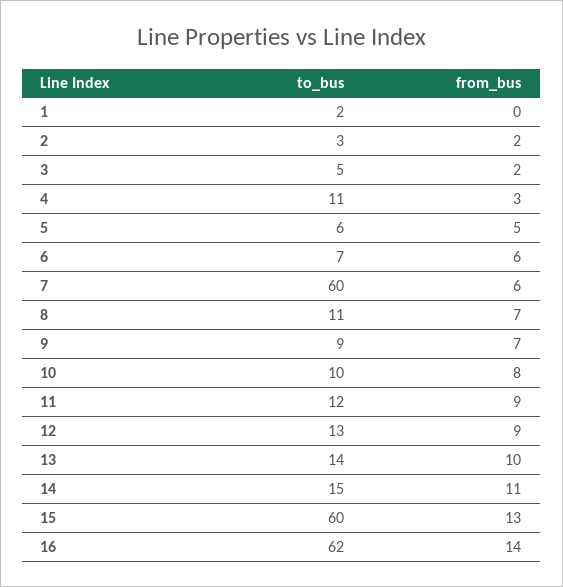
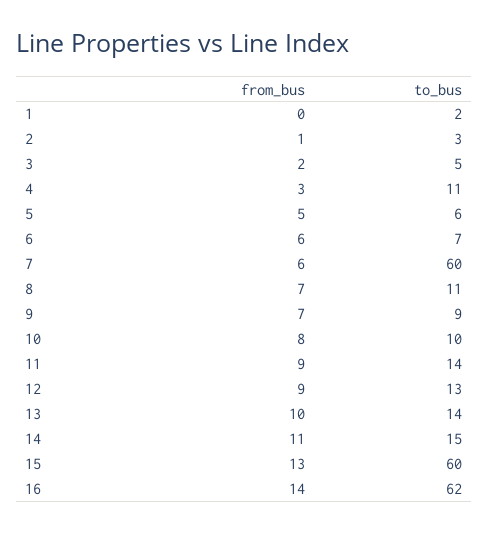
  {
    "to_bus": {
      "1": 2,
      "2": 3,
      "3": 5,
      "4": 11,
      "5": 6,
      "6": 7,
      "7": 60,
      "8": 11,
      "9": 9,
      "10": 10,
-     "11": 12,
+     "11": 14,
      "12": 13,
      "13": 14,
      "14": 15,
      "15": 60,
      "16": 62
    },
    "from_bus": {
      "1": 0,
-     "2": 2,
+     "2": 1,
      "3": 2,
      "4": 3,
      "5": 5,
      "6": 6,
      "7": 6,
      "8": 7,
      "9": 7,
      "10": 8,
      "11": 9,
      "12": 9,
      "13": 10,
      "14": 11,
      "15": 13,
      "16": 14
    }
  }

